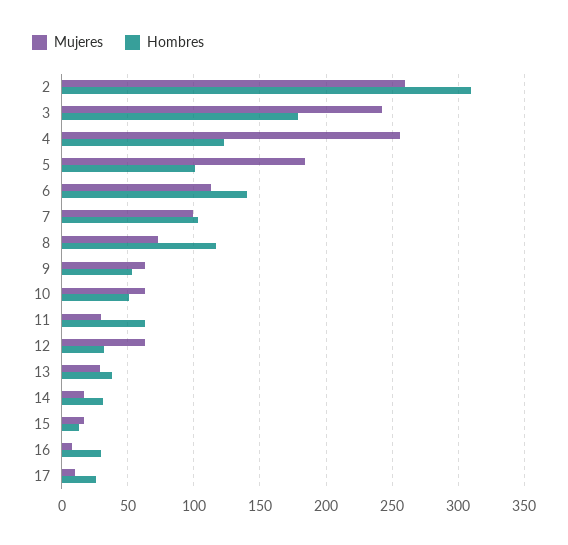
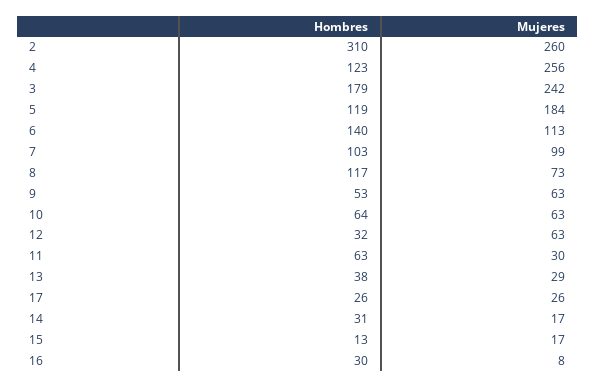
  {
    "Mujeres": {
      "2": 260,
      "3": 242,
      "4": 256,
      "5": 184,
      "6": 113,
      "7": 99,
      "8": 73,
      "9": 63,
      "10": 63,
      "11": 30,
      "12": 63,
      "13": 29,
      "14": 17,
      "15": 17,
      "16": 8,
-     "17": 10
+     "17": 26
    },
    "Hombres": {
      "2": 310,
      "3": 179,
      "4": 123,
-     "5": 100,
+     "5": 119,
      "6": 140,
      "7": 103,
      "8": 117,
      "9": 53,
-     "10": 50,
+     "10": 64,
      "11": 63,
      "12": 32,
      "13": 38,
      "14": 31,
      "15": 13,
      "16": 30,
      "17": 26
    }
  }

